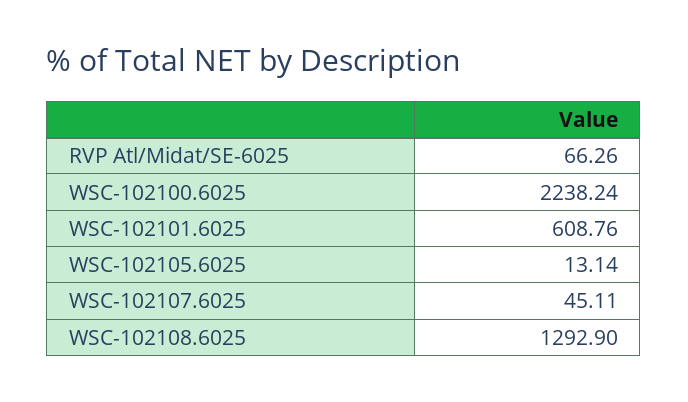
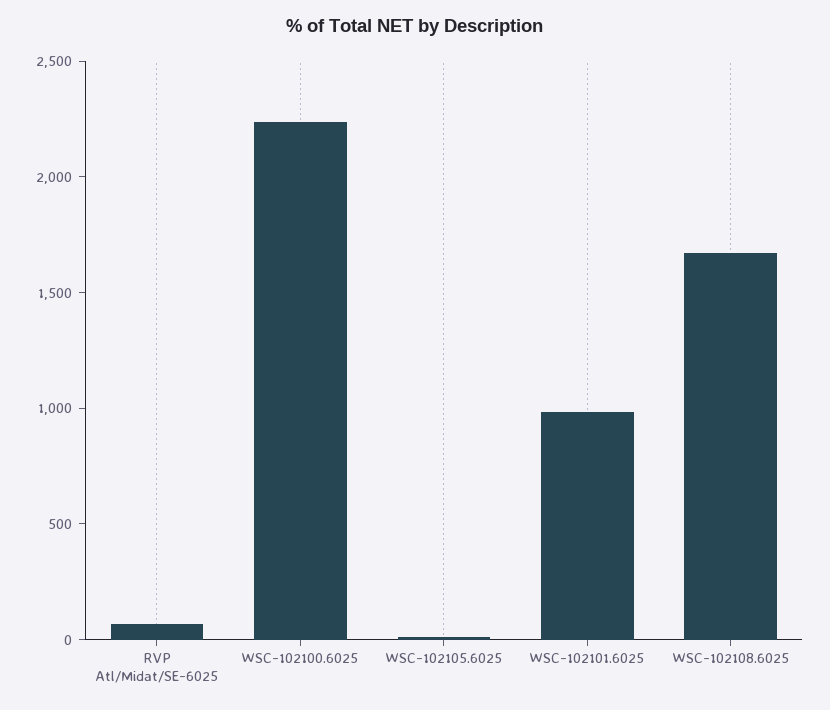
  {
    "RVP Atl/Midat/SE-6025": 66.26,
    "WSC-102100.6025": 2238.24,
-   "WSC-102101.6025": 608.76,
+   "WSC-102101.6025": 1000,
    "WSC-102105.6025": 13.14,
-   "WSC-102107.6025": 45.11,
-   "WSC-102108.6025": 1292.9
+   "WSC-102108.6025": 1700
  }

